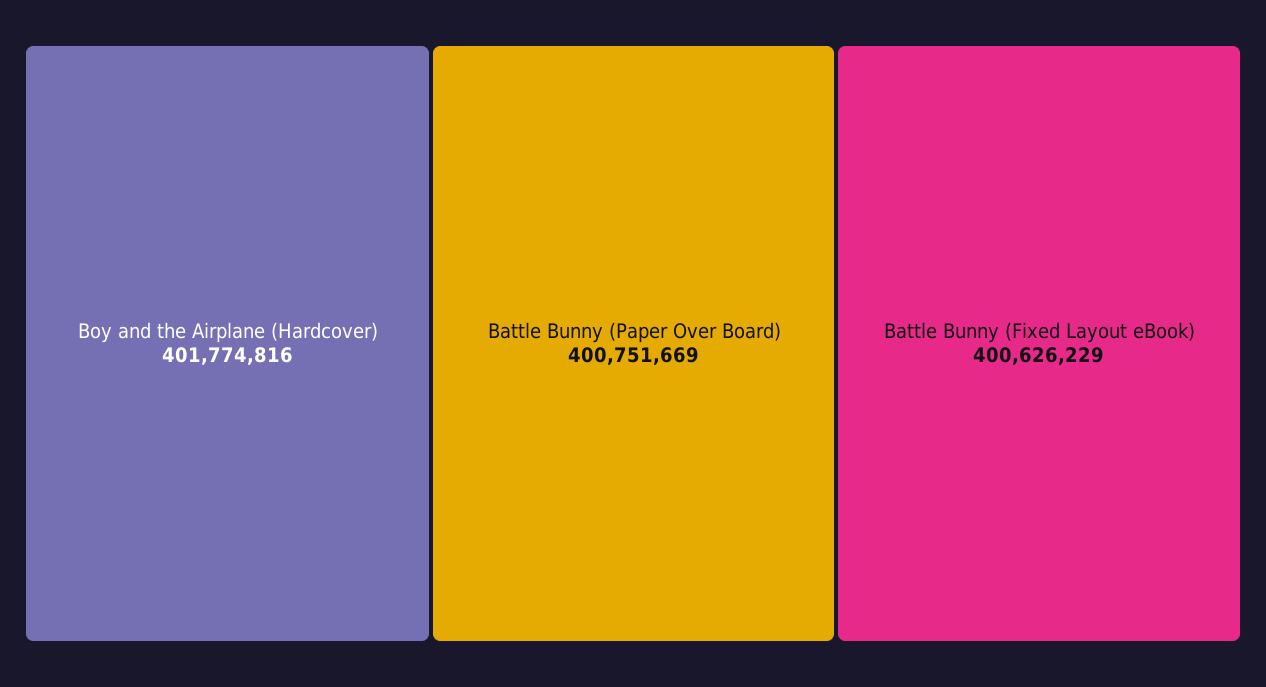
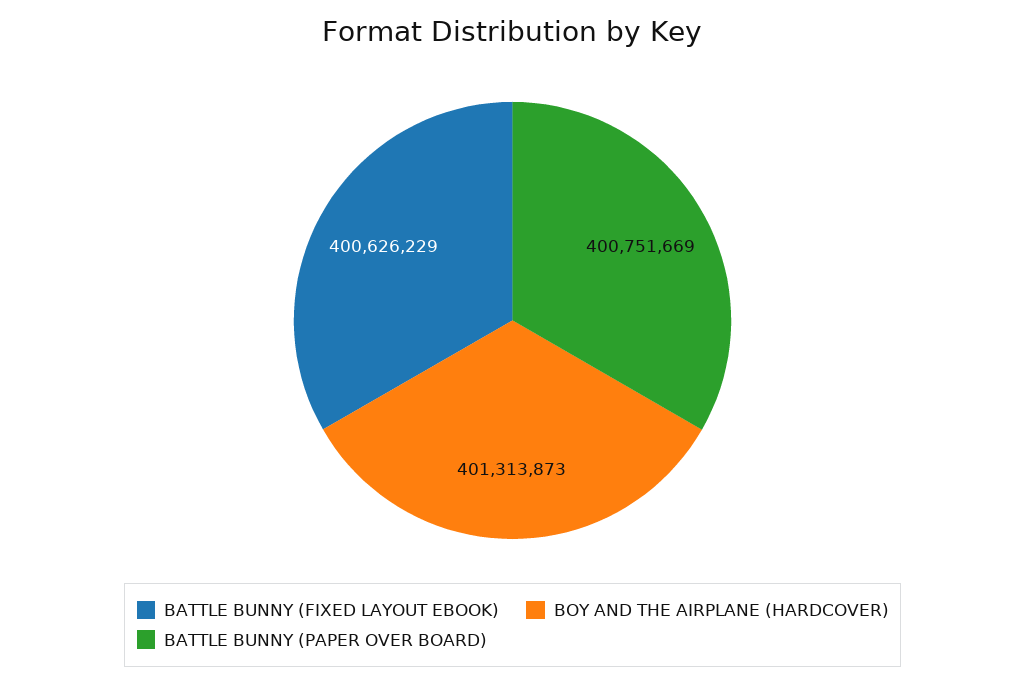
  {
-   "Boy and the Airplane (Hardcover)": 401774816,
+   "Boy and the Airplane (Hardcover)": 401313873,
    "Battle Bunny (Paper Over Board)": 400751669,
    "Battle Bunny (Fixed Layout eBook)": 400626229
  }

